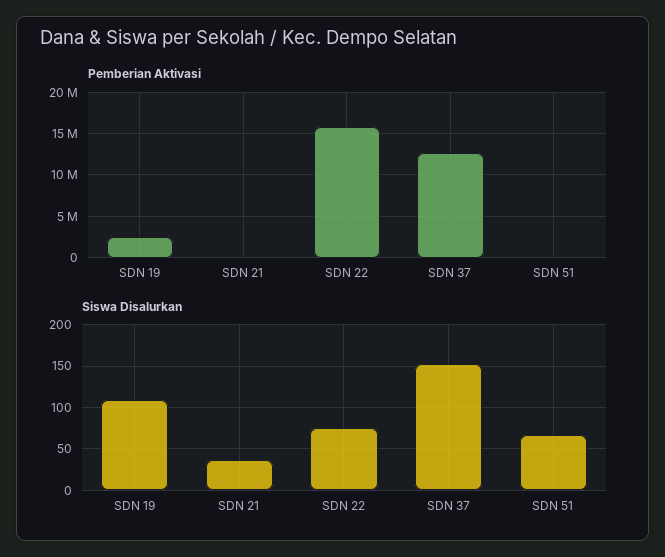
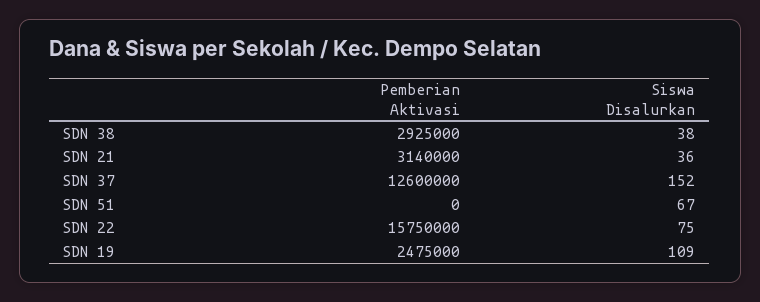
  {
    "Pemberian Aktivasi": {
      "SDN 19": 2475000,
-     "SDN 21": 0,
+     "SDN 21": 3140000,
      "SDN 22": 15750000,
      "SDN 37": 12600000,
-     "SDN 51": 0
+     "SDN 51": 0,
+     "SDN 38": 2925000
    },
    "Siswa Disalurkan": {
      "SDN 19": 109,
      "SDN 21": 36,
      "SDN 22": 75,
      "SDN 37": 152,
-     "SDN 51": 67
+     "SDN 51": 67,
+     "SDN 38": 38
    }
  }

